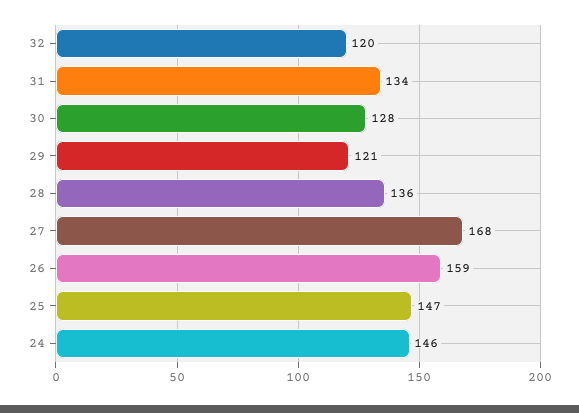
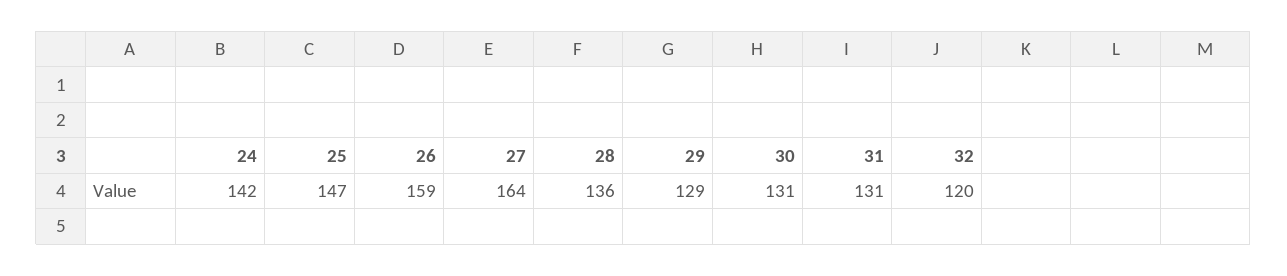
  {
    "32": 120,
-   "31": 134,
+   "31": 131,
-   "30": 128,
+   "30": 131,
-   "29": 121,
+   "29": 129,
    "28": 136,
-   "27": 168,
+   "27": 164,
    "26": 159,
    "25": 147,
-   "24": 146
+   "24": 142
  }

